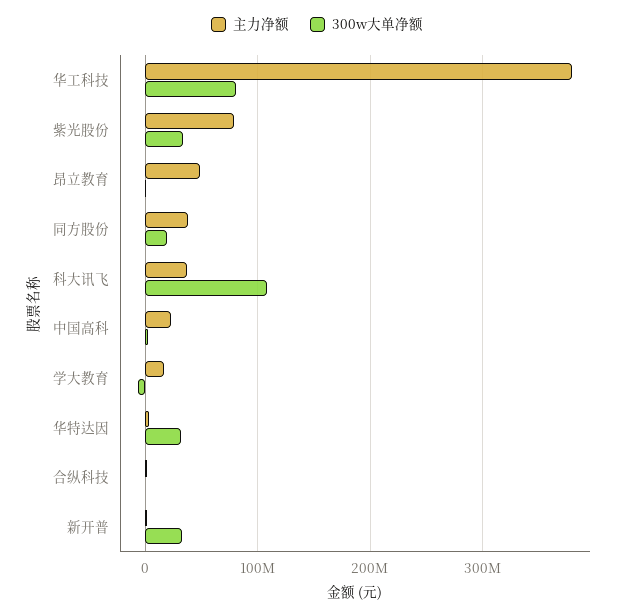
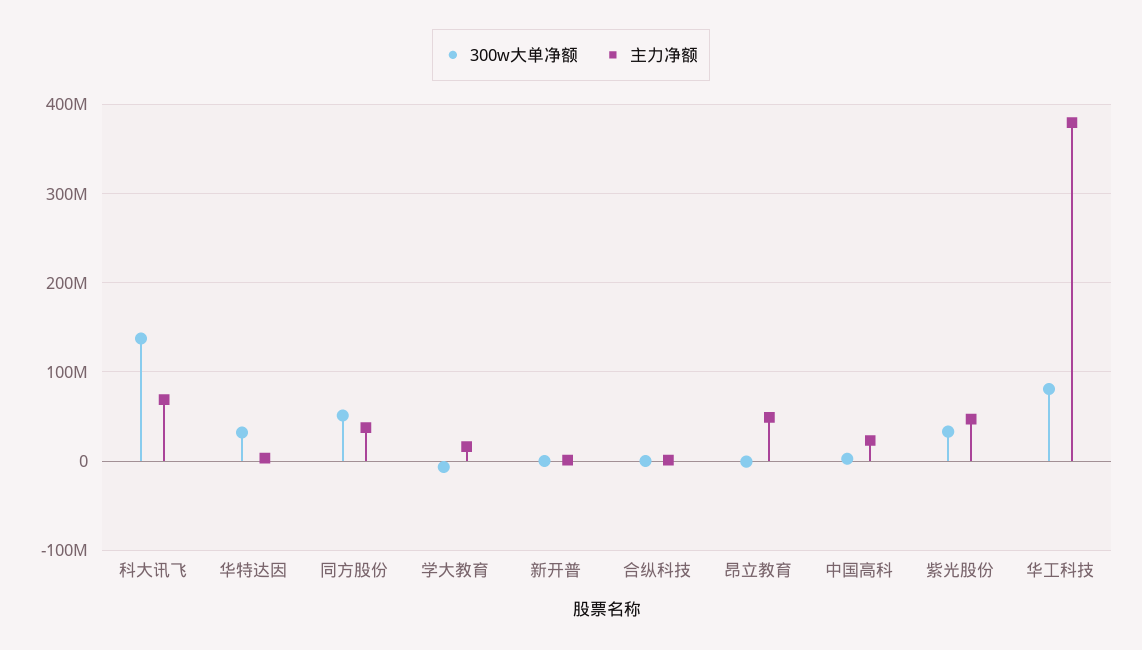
  {
    "主力净额": {
      "华工科技": 380000000,
-     "紫光股份": 80000000,
+     "紫光股份": 50000000,
      "昂立教育": 50000000,
      "同方股份": 40000000,
-     "科大讯飞": 40000000,
+     "科大讯飞": 70000000,
      "中国高科": 20000000,
      "学大教育": 20000000,
      "华特达因": 0,
      "合纵科技": 0,
      "新开普": 0
    },
    "300w大单净额": {
      "华工科技": 80000000,
      "紫光股份": 30000000,
      "昂立教育": 0,
-     "同方股份": 20000000,
+     "同方股份": 50000000,
-     "科大讯飞": 110000000,
+     "科大讯飞": 140000000,
      "中国高科": 0,
      "学大教育": -10000000,
      "华特达因": 30000000,
      "合纵科技": 0,
-     "新开普": 30000000
+     "新开普": 0
    }
  }

